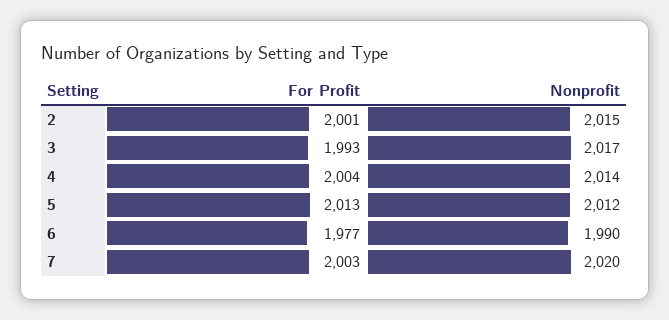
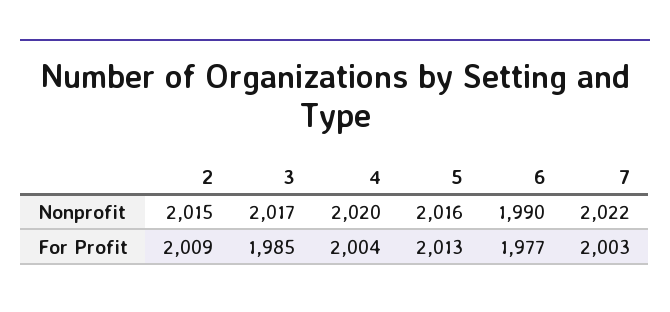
  {
    "For Profit": {
-     "2": 2001,
+     "2": 2009,
-     "3": 1993,
+     "3": 1985,
      "4": 2004,
      "5": 2013,
      "6": 1977,
      "7": 2003
    },
    "Nonprofit": {
      "2": 2015,
      "3": 2017,
-     "4": 2014,
+     "4": 2020,
-     "5": 2012,
+     "5": 2016,
      "6": 1990,
-     "7": 2020
+     "7": 2022
    }
  }

